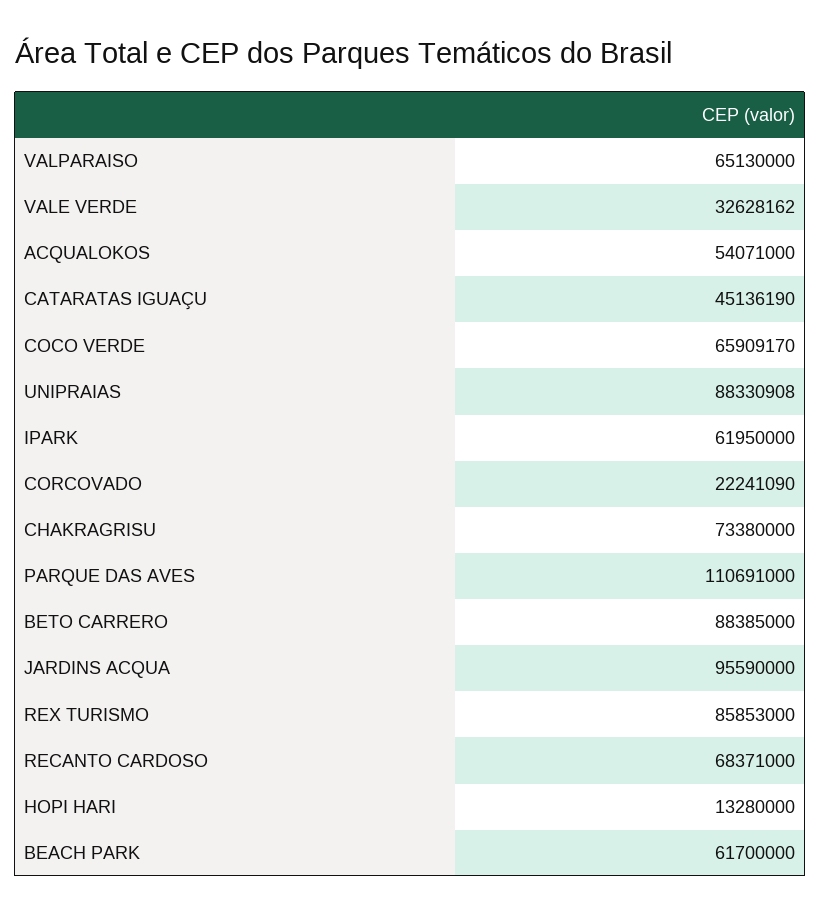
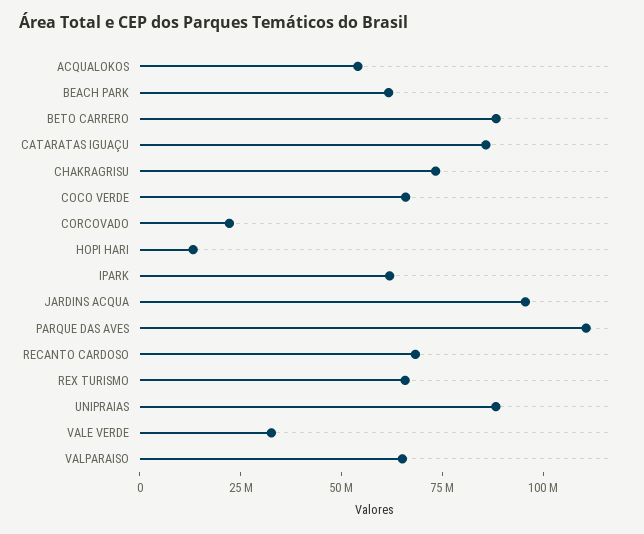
  {
    "VALPARAISO": 65130000,
    "VALE VERDE": 32628162,
    "ACQUALOKOS": 54071000,
-   "CATARATAS IGUAÇU": 45136190,
+   "CATARATAS IGUAÇU": 85000000,
    "COCO VERDE": 65909170,
    "UNIPRAIAS": 88330908,
    "IPARK": 61950000,
    "CORCOVADO": 22241090,
    "CHAKRAGRISU": 73380000,
    "PARQUE DAS AVES": 110691000,
    "BETO CARRERO": 88385000,
    "JARDINS ACQUA": 95590000,
-   "REX TURISMO": 85853000,
+   "REX TURISMO": 65000000,
    "RECANTO CARDOSO": 68371000,
    "HOPI HARI": 13280000,
    "BEACH PARK": 61700000
  }

